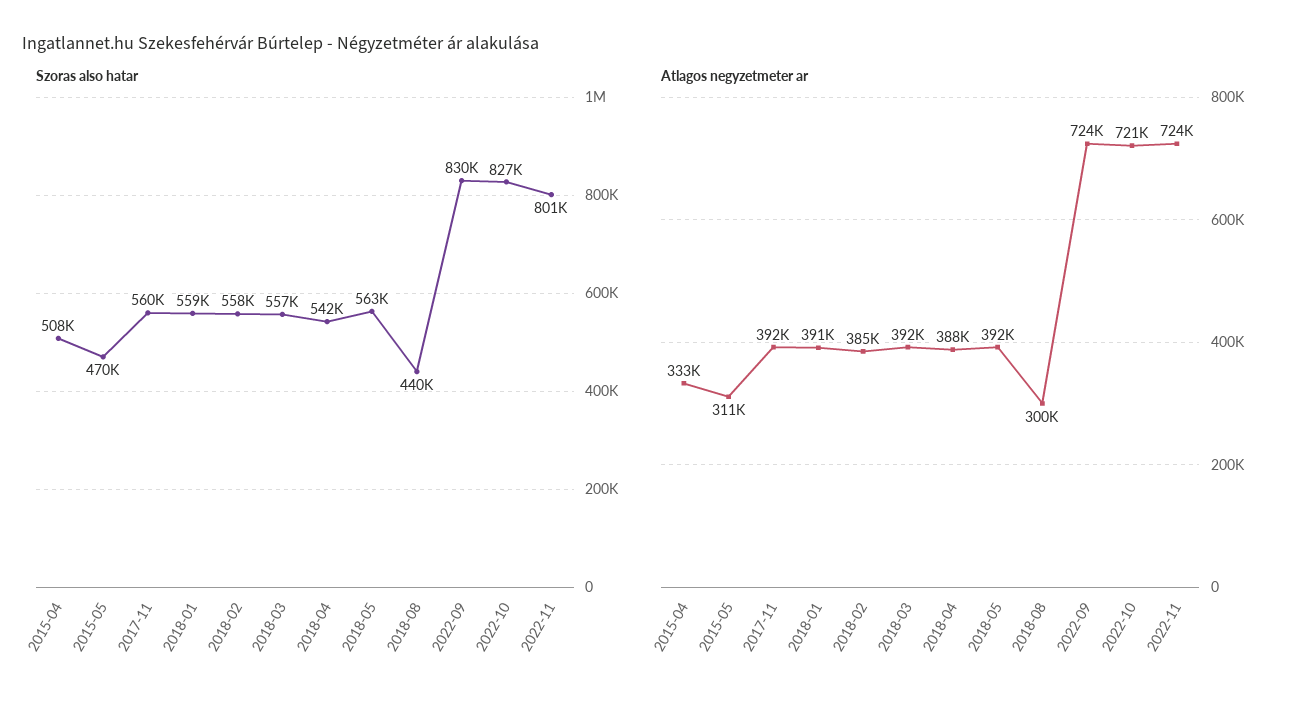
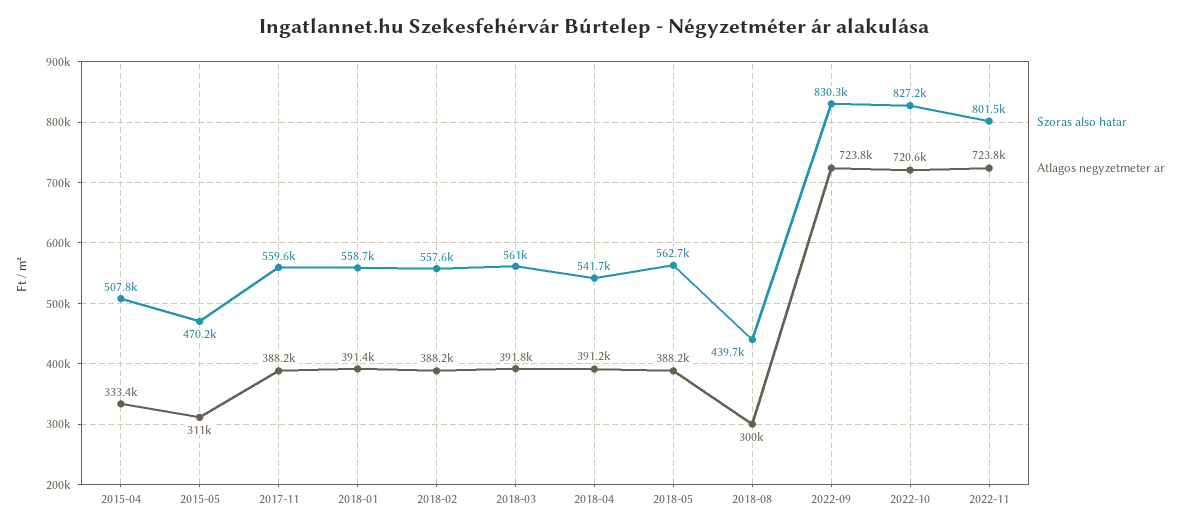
  {
    "Szoras also hatar": {
      "2015-04": 507800,
      "2015-05": 470200,
      "2017-11": 559600,
      "2018-01": 558700,
      "2018-02": 557600,
-     "2018-03": 557000,
+     "2018-03": 561000,
      "2018-04": 541700,
      "2018-05": 562700,
      "2018-08": 439700,
      "2022-09": 830300,
      "2022-10": 827200,
      "2022-11": 801500
    },
    "Atlagos negyzetmeter ar": {
      "2015-04": 333400,
      "2015-05": 311000,
-     "2017-11": 392000,
+     "2017-11": 388200,
      "2018-01": 391400,
-     "2018-02": 385000,
+     "2018-02": 388200,
      "2018-03": 391800,
-     "2018-04": 388000,
+     "2018-04": 391200,
-     "2018-05": 392000,
+     "2018-05": 388200,
      "2018-08": 300000,
      "2022-09": 723800,
      "2022-10": 720600,
      "2022-11": 723800
    }
  }

